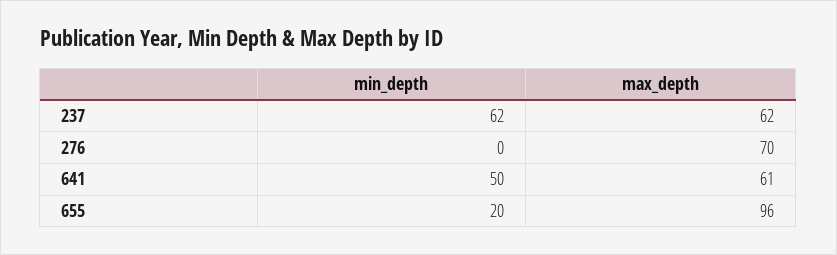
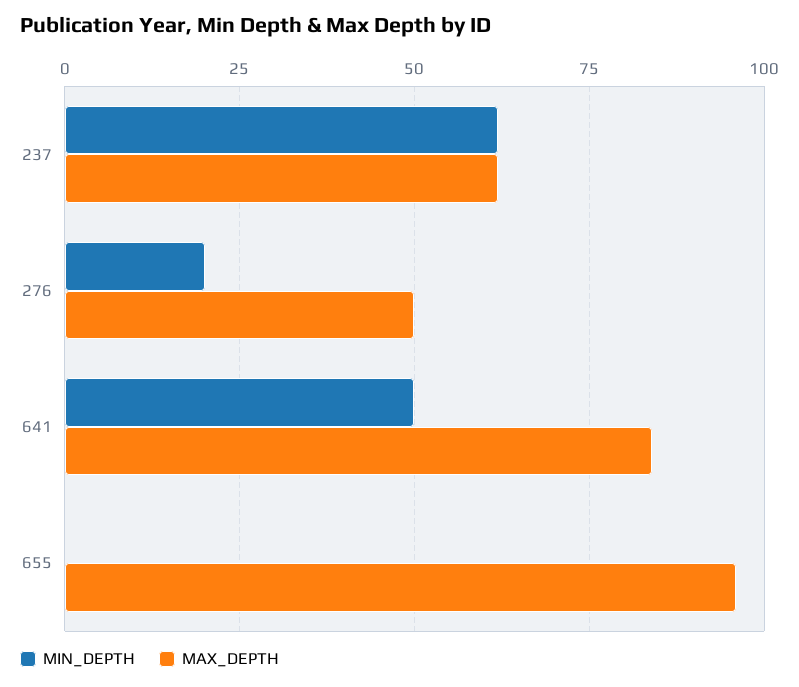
  {
    "min_depth": {
      "237": 62,
-     "276": 0,
+     "276": 20,
      "641": 50,
-     "655": 20
+     "655": 0
    },
    "max_depth": {
      "237": 62,
-     "276": 70,
+     "276": 50,
-     "641": 61,
+     "641": 85,
      "655": 96
    }
  }

